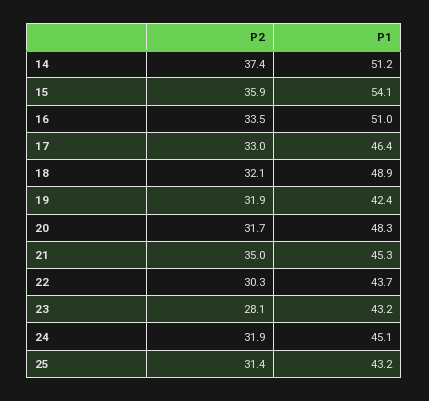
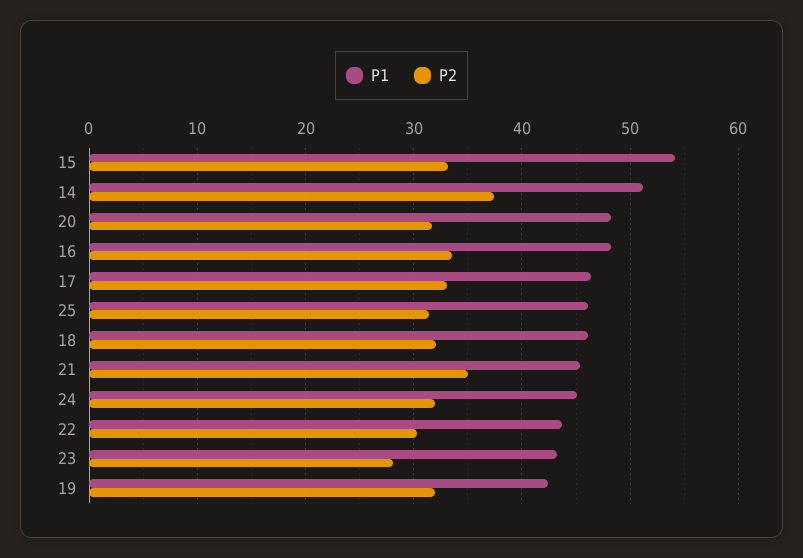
  {
    "P2": {
      "14": 37.4,
-     "15": 35.9,
+     "15": 33,
      "16": 33.5,
      "17": 33,
      "18": 32.1,
      "19": 31.9,
      "20": 31.7,
      "21": 35,
      "22": 30.3,
      "23": 28.1,
      "24": 31.9,
      "25": 31.4
    },
    "P1": {
      "14": 51.2,
      "15": 54.1,
-     "16": 51,
+     "16": 48,
      "17": 46.4,
-     "18": 48.9,
+     "18": 46,
      "19": 42.4,
      "20": 48.3,
      "21": 45.3,
      "22": 43.7,
      "23": 43.2,
      "24": 45.1,
-     "25": 43.2
+     "25": 46
    }
  }

